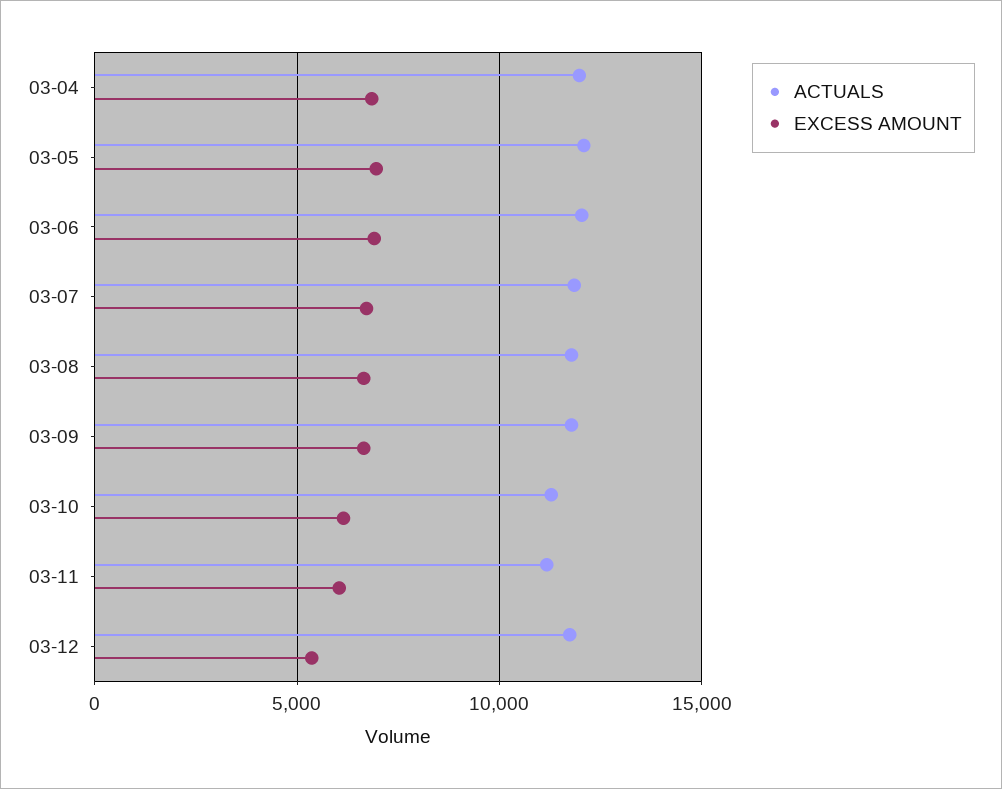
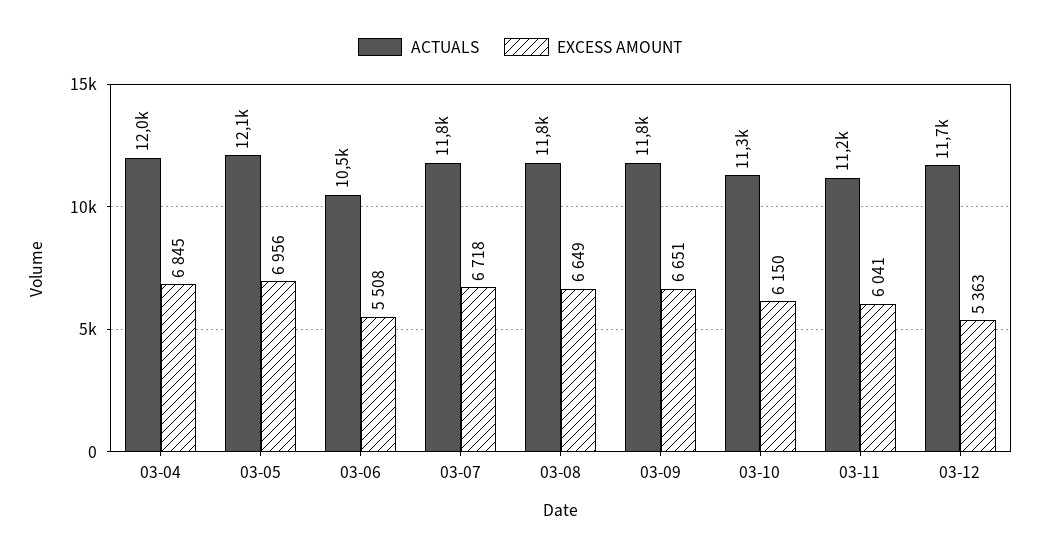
  {
    "ACTUALS": {
      "03-04": 12000,
      "03-05": 12100,
-     "03-06": 12000,
+     "03-06": 10500,
      "03-07": 11800,
      "03-08": 11800,
      "03-09": 11800,
      "03-10": 11300,
      "03-11": 11200,
      "03-12": 11700
    },
    "EXCESS AMOUNT": {
      "03-04": 6845,
      "03-05": 6956,
-     "03-06": 7000,
+     "03-06": 5508,
      "03-07": 6718,
      "03-08": 6649,
      "03-09": 6651,
      "03-10": 6150,
      "03-11": 6041,
      "03-12": 5363
    }
  }

